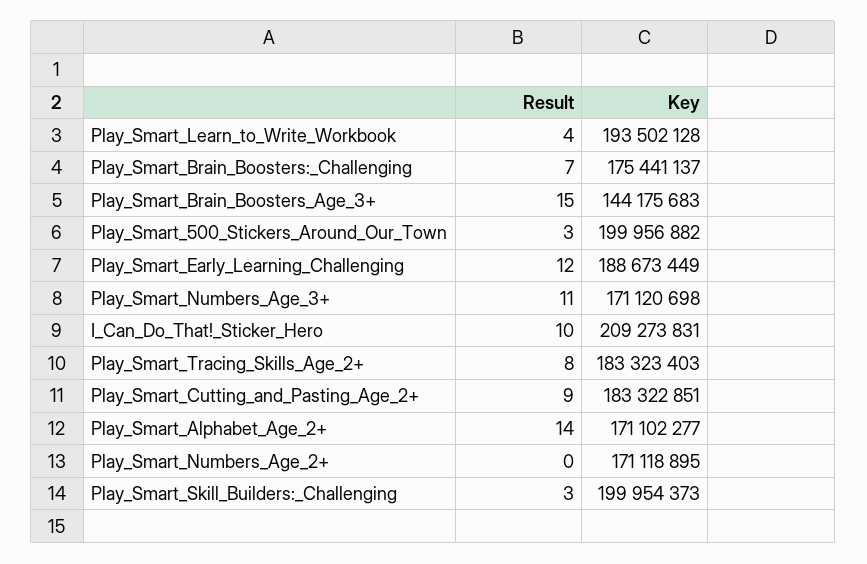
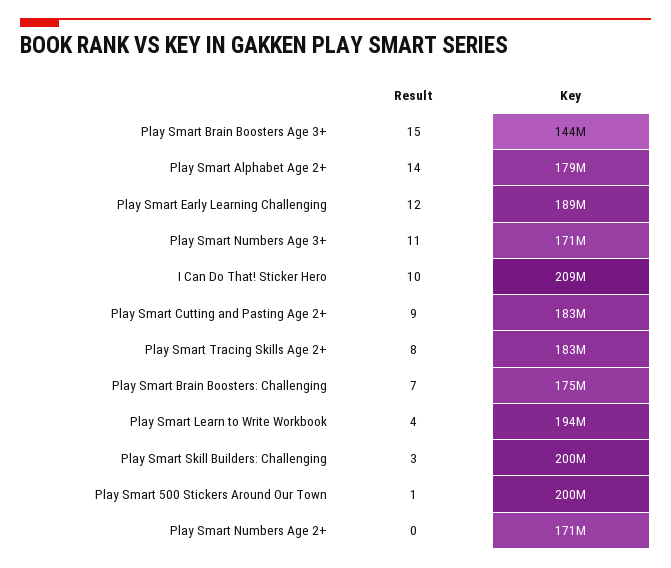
  {
    "Result": {
      "Play_Smart_Learn_to_Write_Workbook": 4,
      "Play_Smart_Brain_Boosters:_Challenging": 7,
      "Play_Smart_Brain_Boosters_Age_3+": 15,
-     "Play_Smart_500_Stickers_Around_Our_Town": 3,
+     "Play_Smart_500_Stickers_Around_Our_Town": 1,
      "Play_Smart_Early_Learning_Challenging": 12,
      "Play_Smart_Numbers_Age_3+": 11,
      "I_Can_Do_That!_Sticker_Hero": 10,
      "Play_Smart_Tracing_Skills_Age_2+": 8,
      "Play_Smart_Cutting_and_Pasting_Age_2+": 9,
      "Play_Smart_Alphabet_Age_2+": 14,
      "Play_Smart_Numbers_Age_2+": 0,
      "Play_Smart_Skill_Builders:_Challenging": 3
    },
    "Key": {
      "Play_Smart_Learn_to_Write_Workbook": 193502128,
      "Play_Smart_Brain_Boosters:_Challenging": 175441137,
      "Play_Smart_Brain_Boosters_Age_3+": 144175683,
      "Play_Smart_500_Stickers_Around_Our_Town": 199956882,
      "Play_Smart_Early_Learning_Challenging": 188673449,
      "Play_Smart_Numbers_Age_3+": 171120698,
      "I_Can_Do_That!_Sticker_Hero": 209273831,
      "Play_Smart_Tracing_Skills_Age_2+": 183323403,
      "Play_Smart_Cutting_and_Pasting_Age_2+": 183322851,
-     "Play_Smart_Alphabet_Age_2+": 171102277,
+     "Play_Smart_Alphabet_Age_2+": 179000000,
      "Play_Smart_Numbers_Age_2+": 171118895,
      "Play_Smart_Skill_Builders:_Challenging": 199954373
    }
  }

